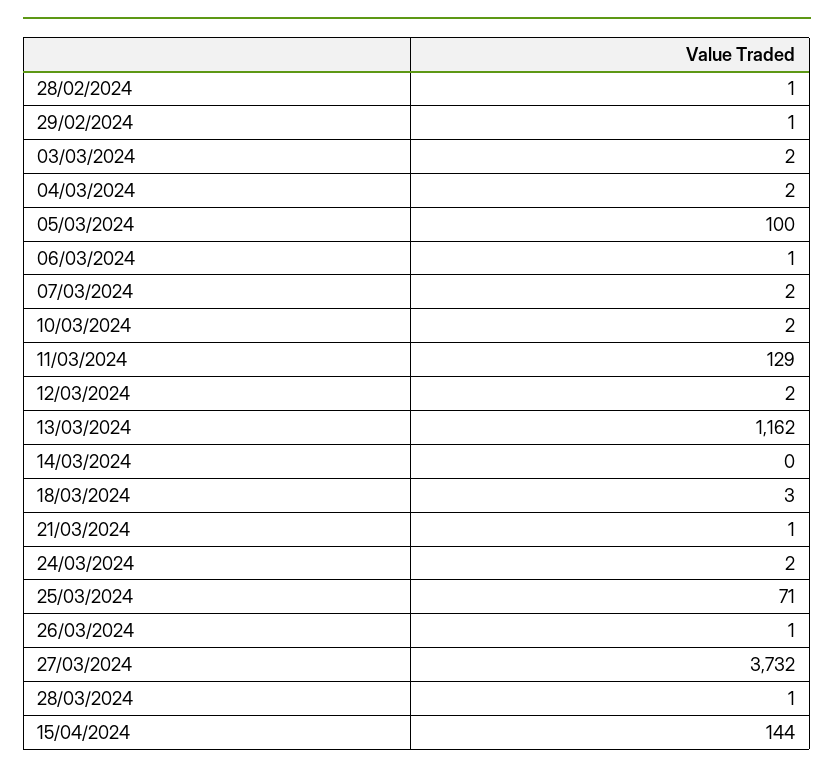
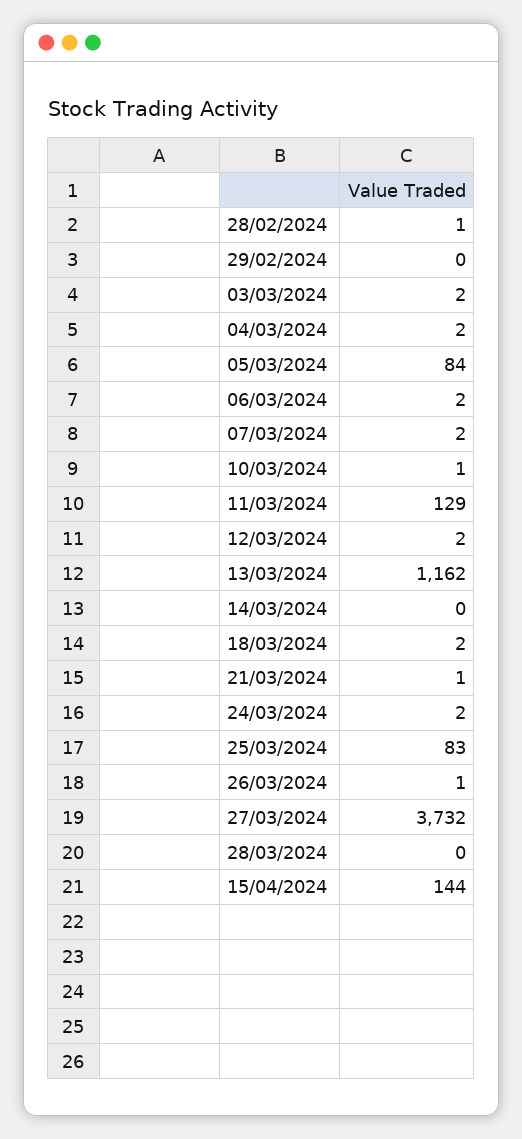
  {
    "28/02/2024": 1,
-   "29/02/2024": 1,
+   "29/02/2024": 0,
    "03/03/2024": 2,
    "04/03/2024": 2,
-   "05/03/2024": 100,
+   "05/03/2024": 84,
-   "06/03/2024": 1,
+   "06/03/2024": 2,
    "07/03/2024": 2,
-   "10/03/2024": 2,
+   "10/03/2024": 1,
    "11/03/2024": 129,
    "12/03/2024": 2,
    "13/03/2024": 1162,
    "14/03/2024": 0,
-   "18/03/2024": 3,
+   "18/03/2024": 2,
    "21/03/2024": 1,
    "24/03/2024": 2,
-   "25/03/2024": 71,
+   "25/03/2024": 83,
    "26/03/2024": 1,
    "27/03/2024": 3732,
-   "28/03/2024": 1,
+   "28/03/2024": 0,
    "15/04/2024": 144
  }

